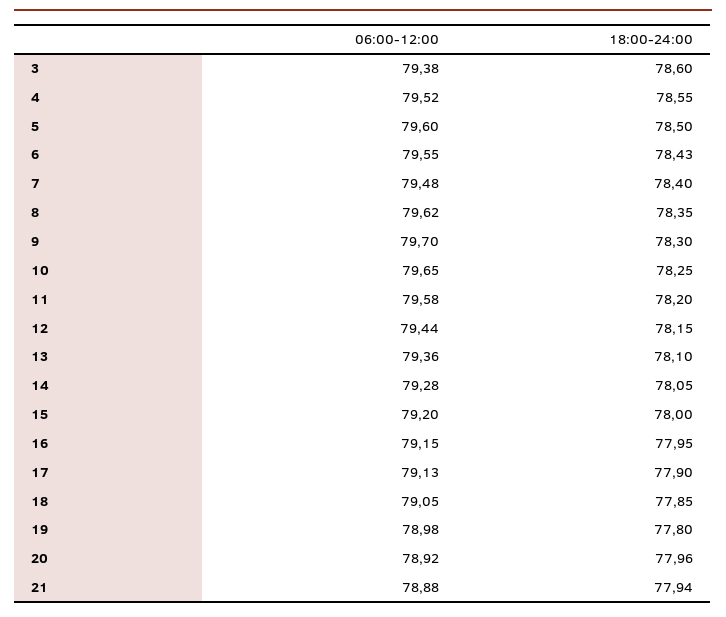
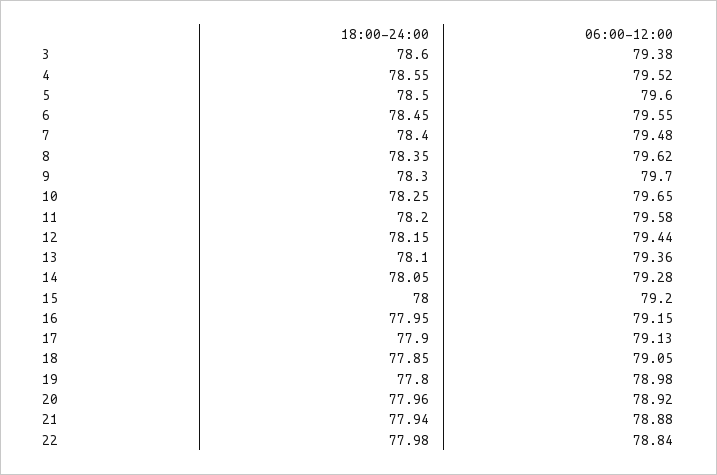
  {
    "06:00-12:00": {
      "3": 79.38,
      "4": 79.52,
      "5": 79.6,
      "6": 79.55,
      "7": 79.48,
      "8": 79.62,
      "9": 79.7,
      "10": 79.65,
      "11": 79.58,
      "12": 79.44,
      "13": 79.36,
      "14": 79.28,
      "15": 79.2,
      "16": 79.15,
      "17": 79.13,
      "18": 79.05,
      "19": 78.98,
      "20": 78.92,
-     "21": 78.88
+     "21": 78.88,
+     "22": 78.84
    },
    "18:00-24:00": {
      "3": 78.6,
      "4": 78.55,
      "5": 78.5,
-     "6": 78.43,
+     "6": 78.45,
      "7": 78.4,
      "8": 78.35,
      "9": 78.3,
      "10": 78.25,
      "11": 78.2,
      "12": 78.15,
      "13": 78.1,
      "14": 78.05,
      "15": 78,
      "16": 77.95,
      "17": 77.9,
      "18": 77.85,
      "19": 77.8,
      "20": 77.96,
-     "21": 77.94
+     "21": 77.94,
+     "22": 77.98
    }
  }

